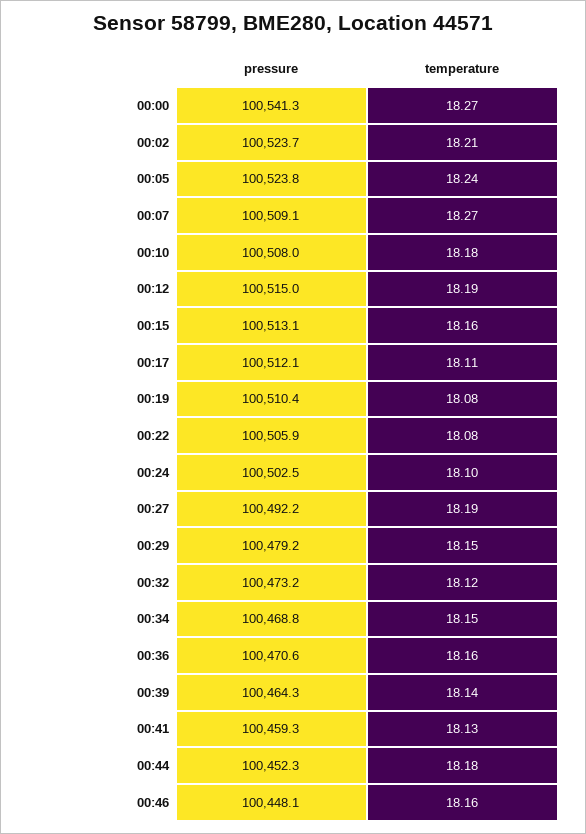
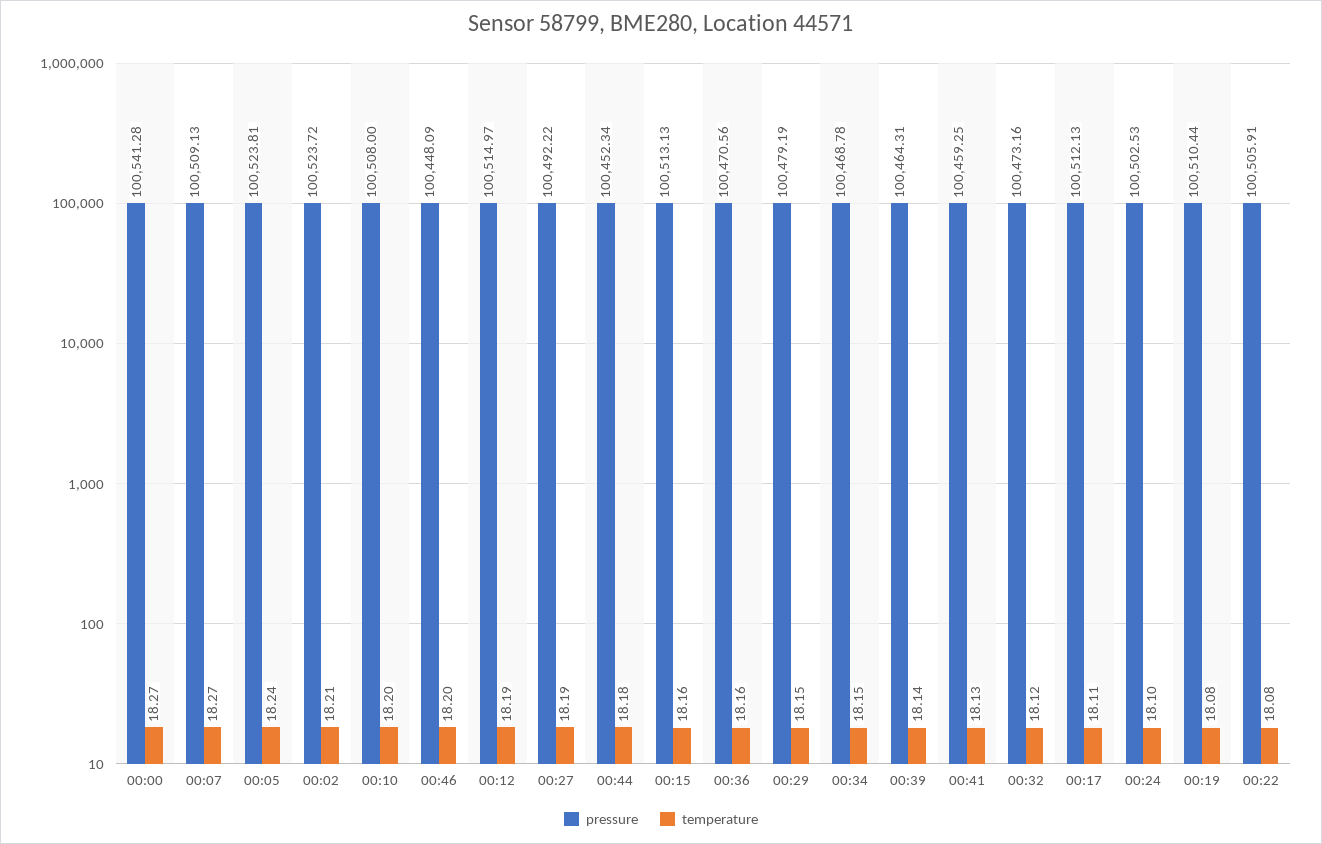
  {
    "pressure": {
      "00:00": 100541.28,
      "00:02": 100523.72,
      "00:05": 100523.81,
      "00:07": 100509.13,
      "00:10": 100508,
      "00:12": 100514.97,
      "00:15": 100513.13,
      "00:17": 100512.13,
      "00:19": 100510.44,
      "00:22": 100505.91,
      "00:24": 100502.53,
      "00:27": 100492.22,
      "00:29": 100479.19,
      "00:32": 100473.16,
      "00:34": 100468.78,
      "00:36": 100470.56,
      "00:39": 100464.31,
      "00:41": 100459.25,
      "00:44": 100452.34,
      "00:46": 100448.09
    },
    "temperature": {
      "00:00": 18.27,
      "00:02": 18.21,
      "00:05": 18.24,
      "00:07": 18.27,
-     "00:10": 18.18,
+     "00:10": 18.2,
      "00:12": 18.19,
      "00:15": 18.16,
      "00:17": 18.11,
      "00:19": 18.08,
      "00:22": 18.08,
      "00:24": 18.1,
      "00:27": 18.19,
      "00:29": 18.15,
      "00:32": 18.12,
      "00:34": 18.15,
      "00:36": 18.16,
      "00:39": 18.14,
      "00:41": 18.13,
      "00:44": 18.18,
-     "00:46": 18.16
+     "00:46": 18.2
    }
  }

